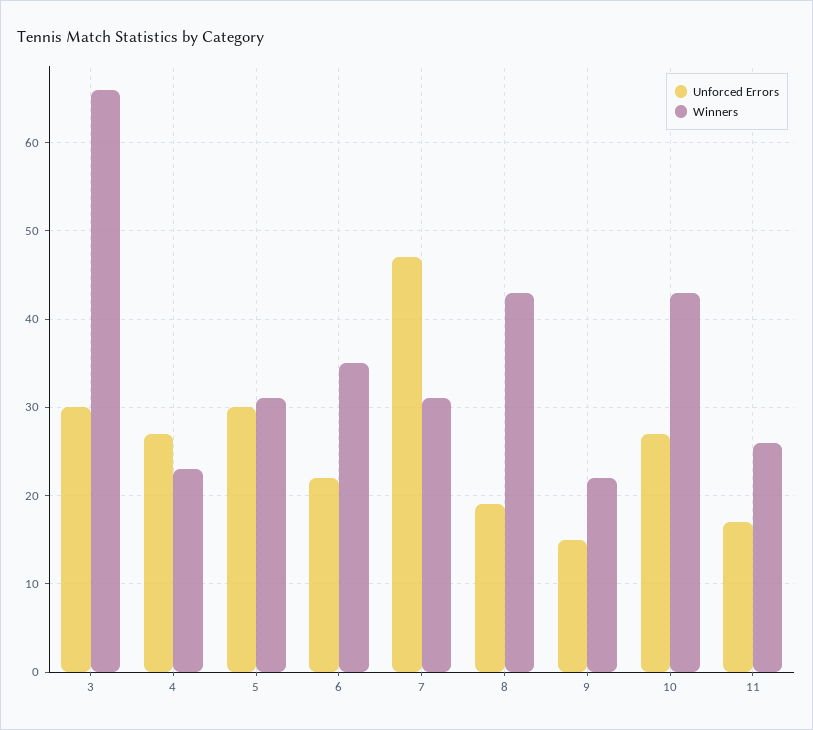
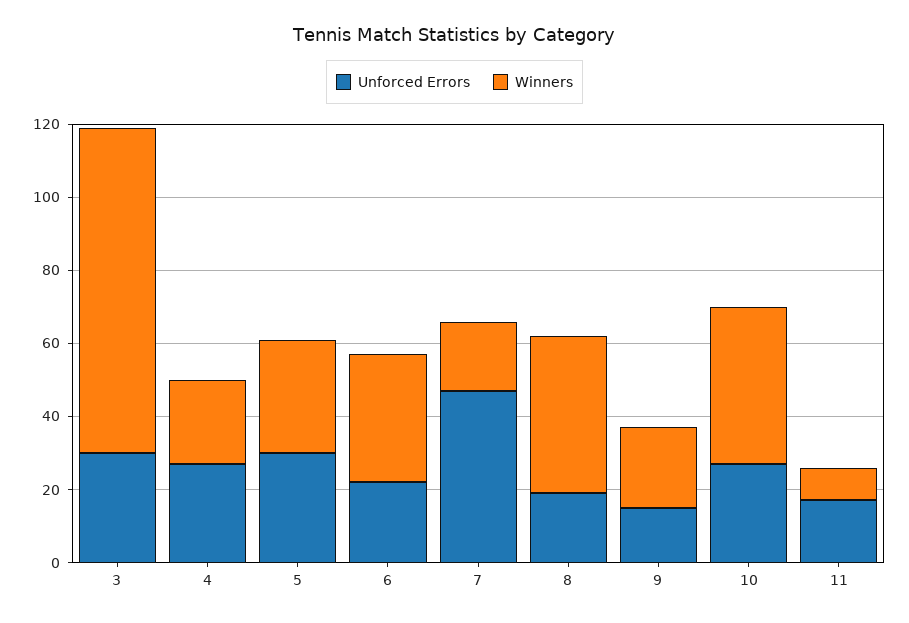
  {
    "Unforced Errors": {
      "3": 30,
      "4": 27,
      "5": 30,
      "6": 22,
      "7": 47,
      "8": 19,
      "9": 15,
      "10": 27,
      "11": 17
    },
    "Winners": {
-     "3": 66,
+     "3": 90,
      "4": 23,
      "5": 31,
      "6": 35,
-     "7": 31,
+     "7": 20,
      "8": 43,
      "9": 22,
      "10": 43,
-     "11": 26
+     "11": 10
    }
  }

